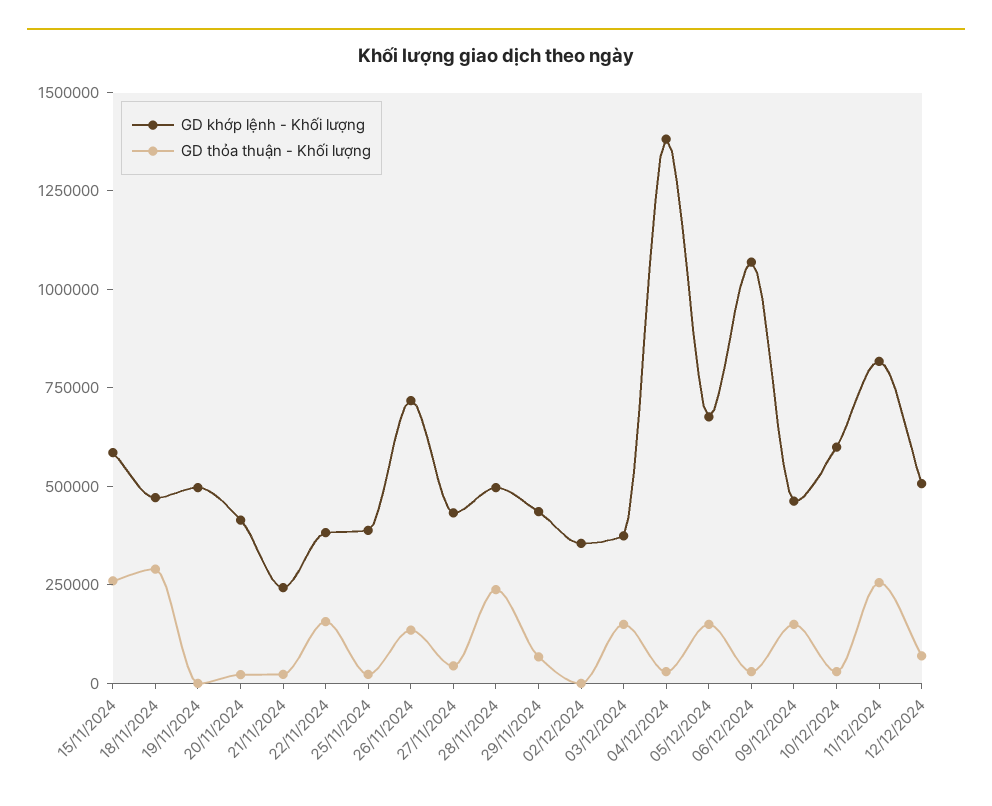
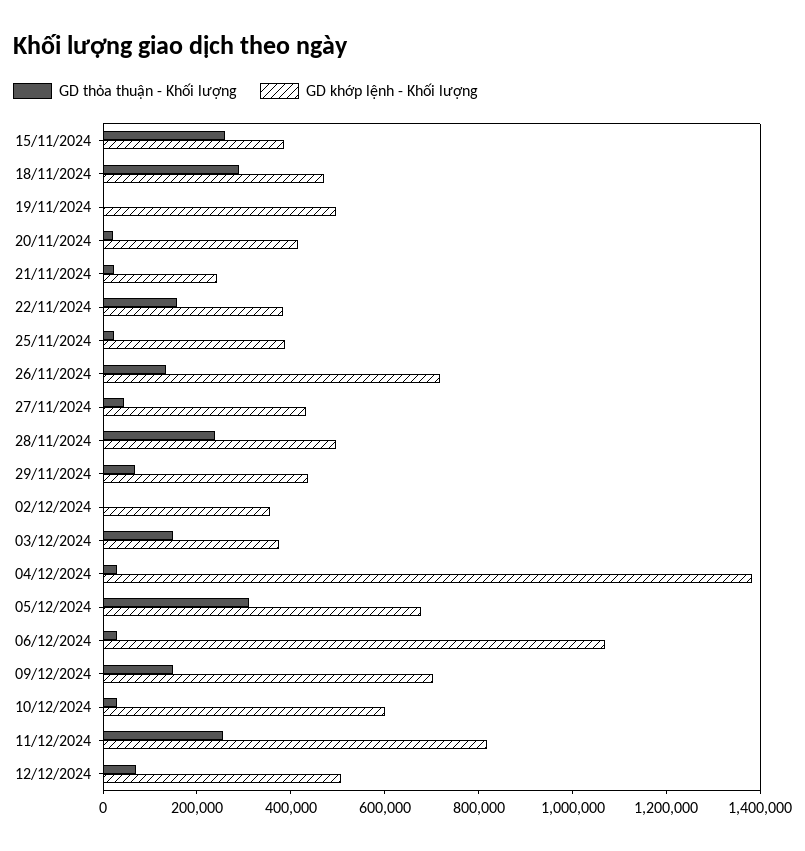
  {
    "GD khớp lệnh - Khối lượng": {
-     "15/11/2024": 600000,
+     "15/11/2024": 400000,
      "18/11/2024": 450000,
      "19/11/2024": 500000,
      "20/11/2024": 400000,
      "21/11/2024": 250000,
      "22/11/2024": 400000,
      "25/11/2024": 400000,
      "26/11/2024": 700000,
      "27/11/2024": 450000,
      "28/11/2024": 500000,
      "29/11/2024": 450000,
      "02/12/2024": 350000,
      "03/12/2024": 350000,
      "04/12/2024": 1400000,
      "05/12/2024": 700000,
      "06/12/2024": 1050000,
-     "09/12/2024": 450000,
+     "09/12/2024": 700000,
      "10/12/2024": 600000,
      "11/12/2024": 800000,
      "12/12/2024": 500000
    },
    "GD thỏa thuận - Khối lượng": {
      "15/11/2024": 250000,
      "18/11/2024": 300000,
      "19/11/2024": 0,
      "20/11/2024": 0,
      "21/11/2024": 0,
      "22/11/2024": 150000,
      "25/11/2024": 0,
      "26/11/2024": 150000,
      "27/11/2024": 50000,
      "28/11/2024": 250000,
      "29/11/2024": 50000,
      "02/12/2024": 0,
      "03/12/2024": 150000,
      "04/12/2024": 50000,
-     "05/12/2024": 150000,
+     "05/12/2024": 300000,
      "06/12/2024": 50000,
      "09/12/2024": 150000,
      "10/12/2024": 50000,
      "11/12/2024": 250000,
      "12/12/2024": 50000
    }
  }

